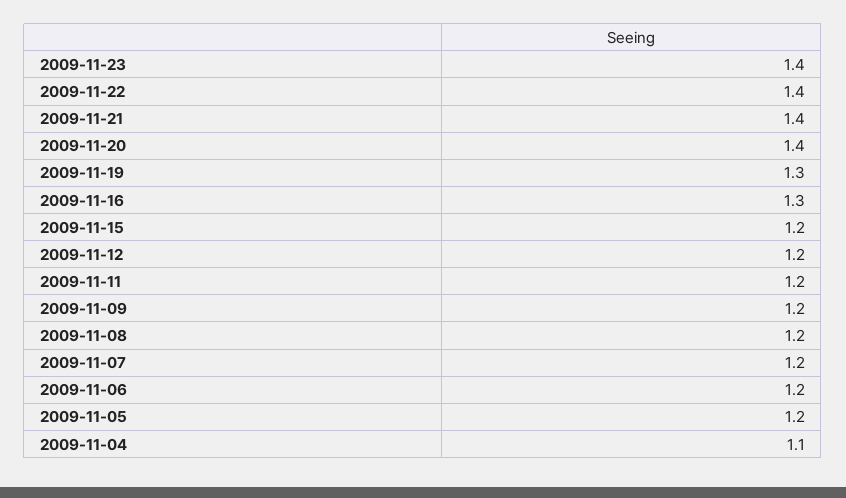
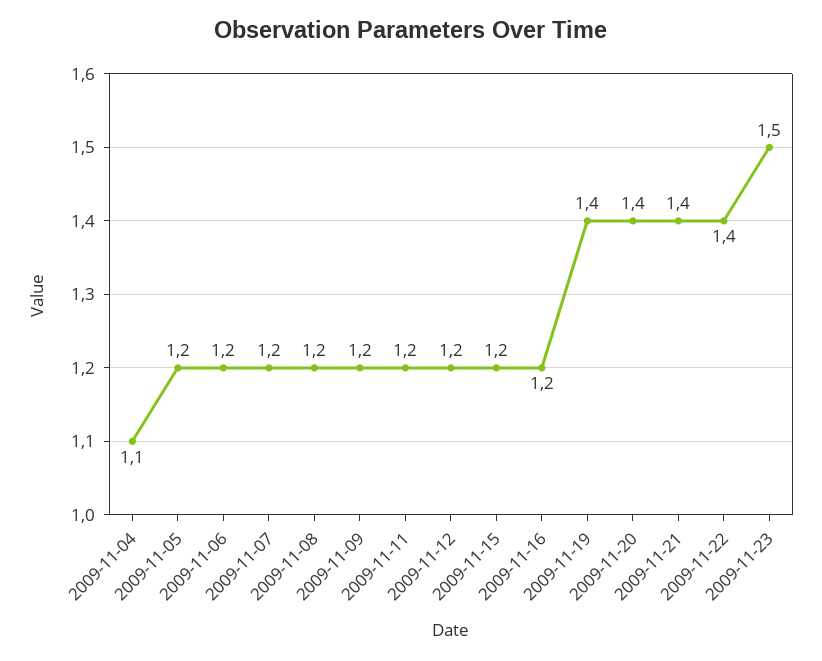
  {
-   "2009-11-23": 1.4,
+   "2009-11-23": 1.5,
    "2009-11-22": 1.4,
    "2009-11-21": 1.4,
    "2009-11-20": 1.4,
-   "2009-11-19": 1.3,
+   "2009-11-19": 1.4,
-   "2009-11-16": 1.3,
+   "2009-11-16": 1.2,
    "2009-11-15": 1.2,
    "2009-11-12": 1.2,
    "2009-11-11": 1.2,
    "2009-11-09": 1.2,
    "2009-11-08": 1.2,
    "2009-11-07": 1.2,
    "2009-11-06": 1.2,
    "2009-11-05": 1.2,
    "2009-11-04": 1.1
  }

